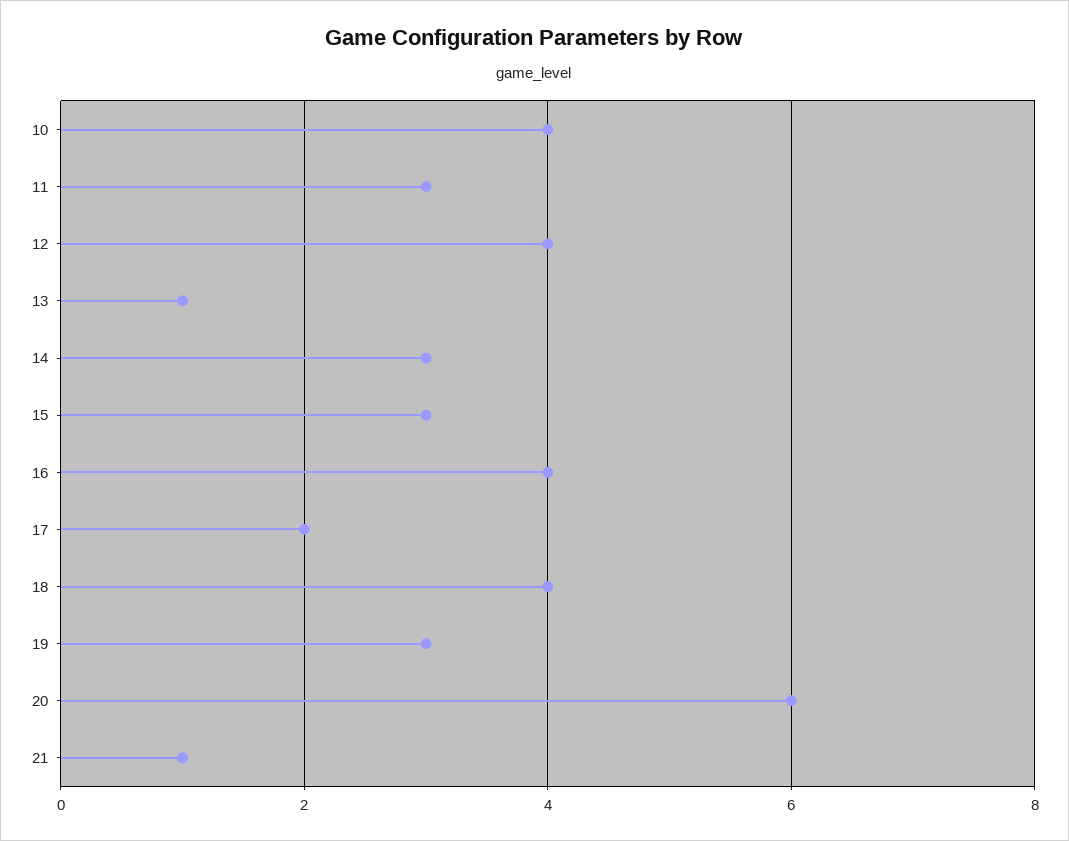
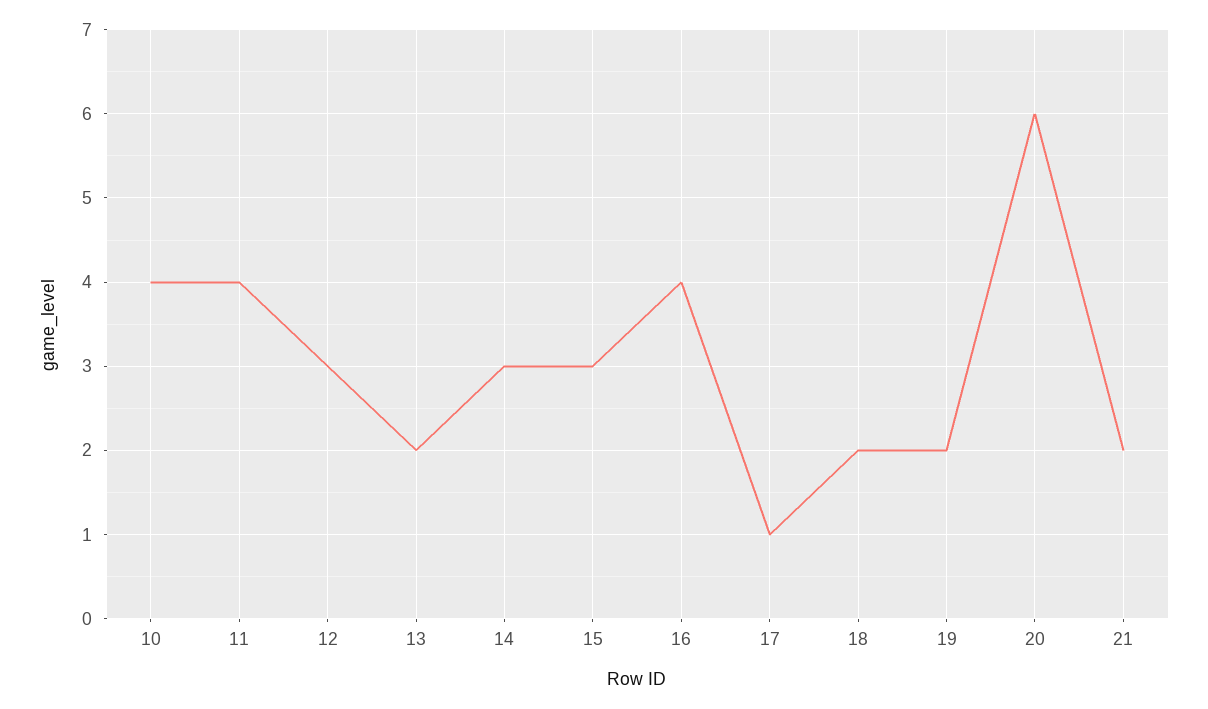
  {
    "10": 4,
-   "11": 3,
+   "11": 4,
-   "12": 4,
+   "12": 3,
-   "13": 1,
+   "13": 2,
    "14": 3,
    "15": 3,
    "16": 4,
-   "17": 2,
+   "17": 1,
-   "18": 4,
+   "18": 2,
-   "19": 3,
+   "19": 2,
    "20": 6,
-   "21": 1
+   "21": 2
  }

